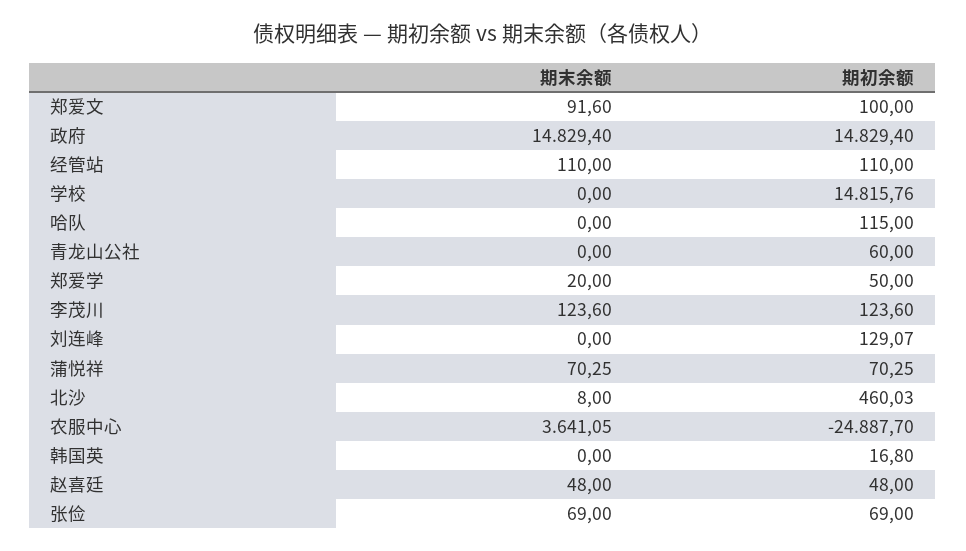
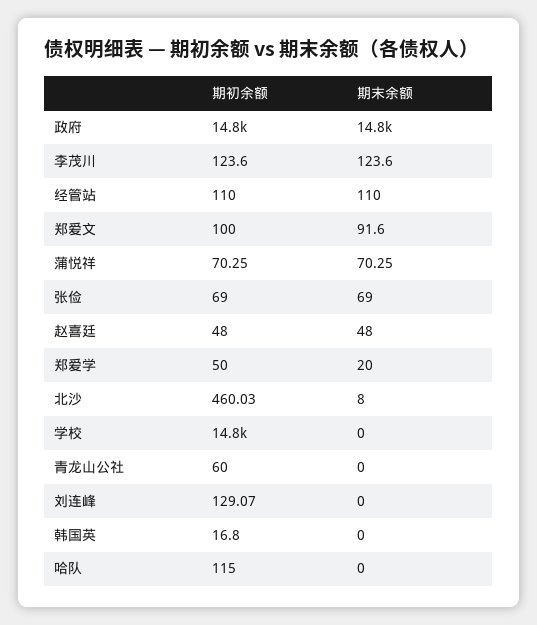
  {
    "期末余额": {
      "郑爱文": 91.6,
      "政府": 14829.4,
      "经管站": 110,
      "学校": 0,
      "哈队": 0,
      "青龙山公社": 0,
      "郑爱学": 20,
      "李茂川": 123.6,
      "刘连峰": 0,
      "蒲悦祥": 70.25,
      "北沙": 8,
-     "农服中心": 3641.05,
      "韩国英": 0,
      "赵喜廷": 48,
      "张俭": 69
    },
    "期初余额": {
      "郑爱文": 100,
      "政府": 14829.4,
      "经管站": 110,
      "学校": 14815.76,
      "哈队": 115,
      "青龙山公社": 60,
      "郑爱学": 50,
      "李茂川": 123.6,
      "刘连峰": 129.07,
      "蒲悦祥": 70.25,
      "北沙": 460.03,
-     "农服中心": -24887.7,
      "韩国英": 16.8,
      "赵喜廷": 48,
      "张俭": 69
    }
  }

